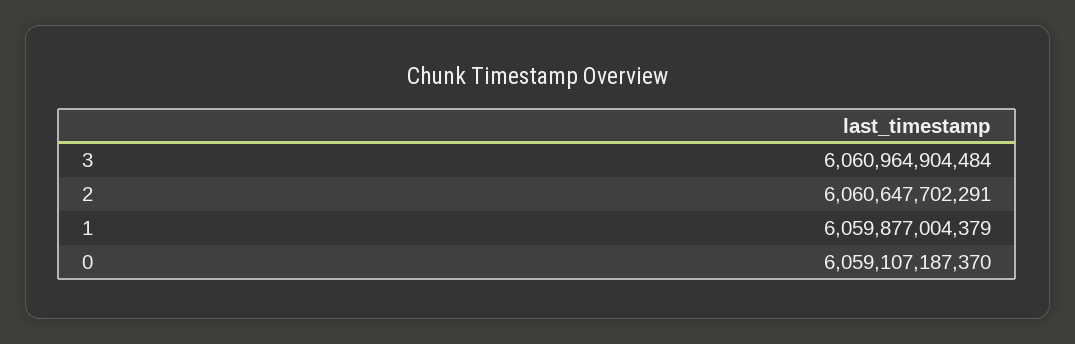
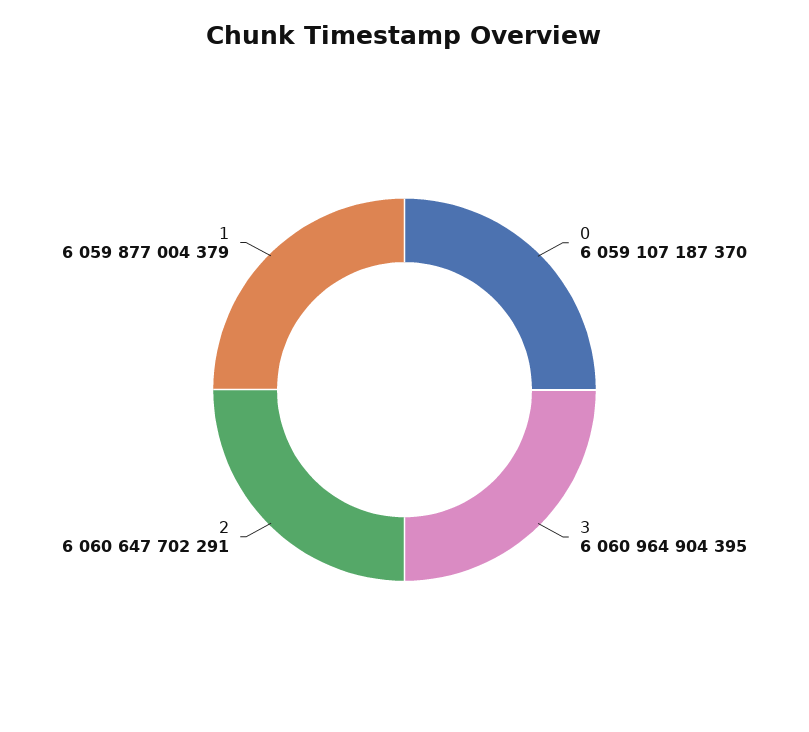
  {
-   "3": 6060964904484,
+   "3": 6060964904395,
    "2": 6060647702291,
    "1": 6059877004379,
    "0": 6059107187370
  }

